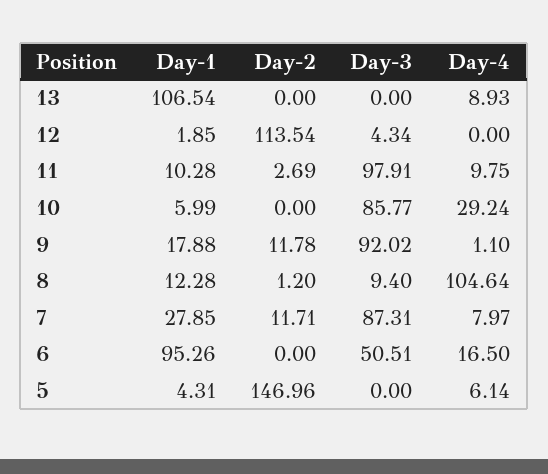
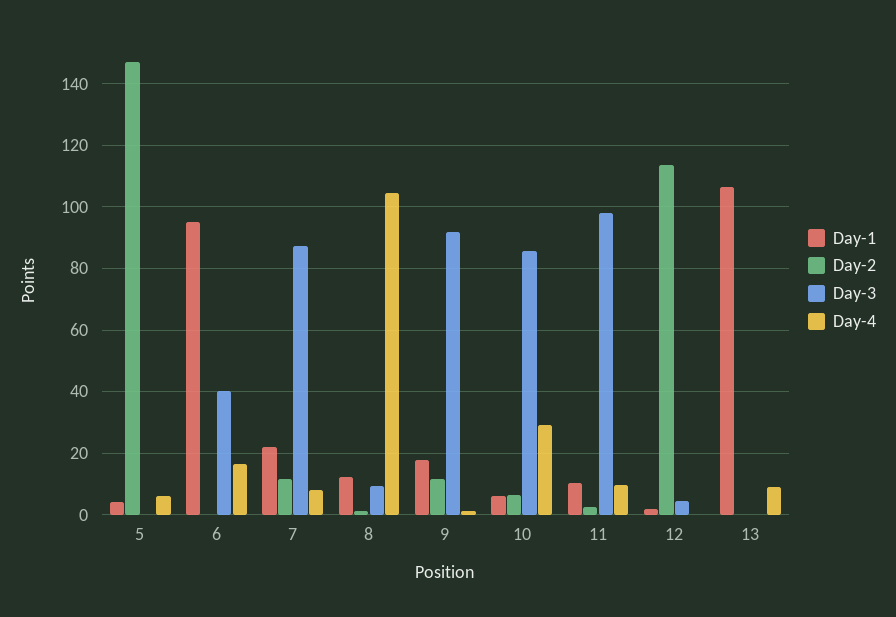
  {
    "Day-1": {
      "13": 106.54,
      "12": 1.85,
      "11": 10.28,
      "10": 5.99,
      "9": 17.88,
      "8": 12.28,
-     "7": 27.85,
+     "7": 22,
      "6": 95.26,
      "5": 4.31
    },
    "Day-2": {
      "13": 0,
      "12": 113.54,
      "11": 2.69,
-     "10": 0,
+     "10": 6,
      "9": 11.78,
      "8": 1.2,
      "7": 11.71,
      "6": 0,
      "5": 146.96
    },
    "Day-3": {
      "13": 0,
      "12": 4.34,
      "11": 97.91,
      "10": 85.77,
      "9": 92.02,
      "8": 9.4,
      "7": 87.31,
-     "6": 50.51,
+     "6": 40,
      "5": 0
    },
    "Day-4": {
      "13": 8.93,
      "12": 0,
      "11": 9.75,
      "10": 29.24,
      "9": 1.1,
      "8": 104.64,
      "7": 7.97,
      "6": 16.5,
      "5": 6.14
    }
  }

